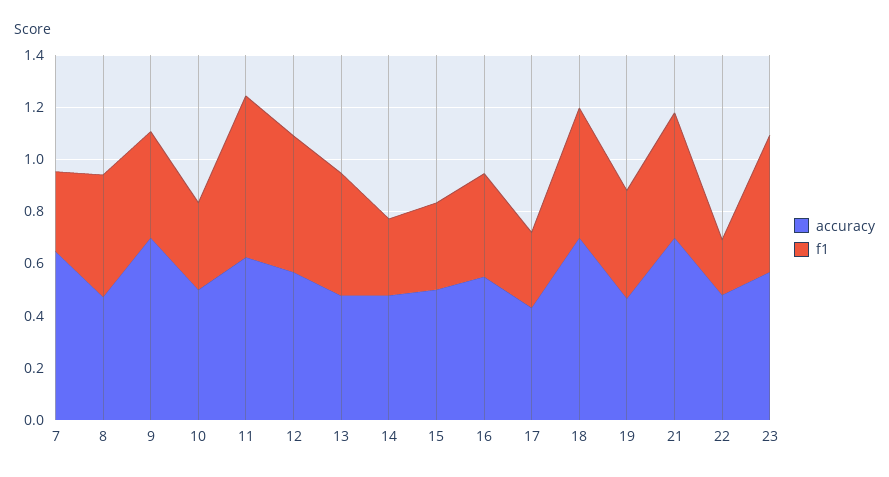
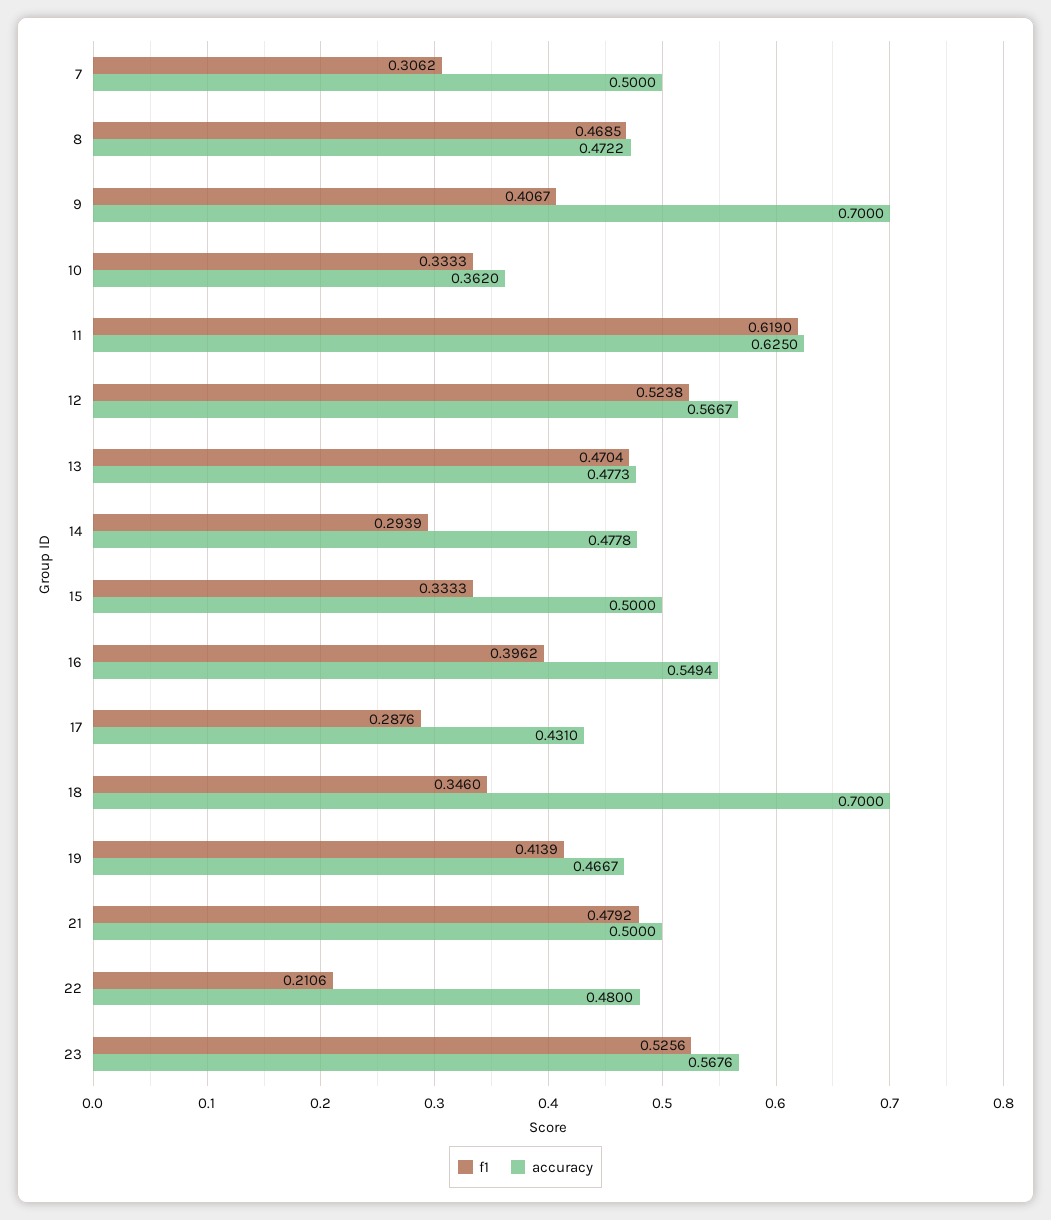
  {
    "accuracy": {
-     "7": 0.65,
+     "7": 0.5,
      "8": 0.4722,
      "9": 0.7,
-     "10": 0.5,
+     "10": 0.362,
      "11": 0.625,
      "12": 0.5667,
      "13": 0.4773,
      "14": 0.4778,
      "15": 0.5,
      "16": 0.5494,
      "17": 0.431,
      "18": 0.7,
      "19": 0.4667,
-     "21": 0.7,
+     "21": 0.5,
      "22": 0.48,
      "23": 0.5676
    },
    "f1": {
      "7": 0.3062,
      "8": 0.4685,
      "9": 0.4067,
      "10": 0.3333,
      "11": 0.619,
      "12": 0.5238,
      "13": 0.4704,
      "14": 0.2939,
      "15": 0.3333,
      "16": 0.3962,
      "17": 0.2876,
-     "18": 0.5,
+     "18": 0.346,
      "19": 0.4139,
      "21": 0.4792,
      "22": 0.2106,
      "23": 0.5256
    }
  }

